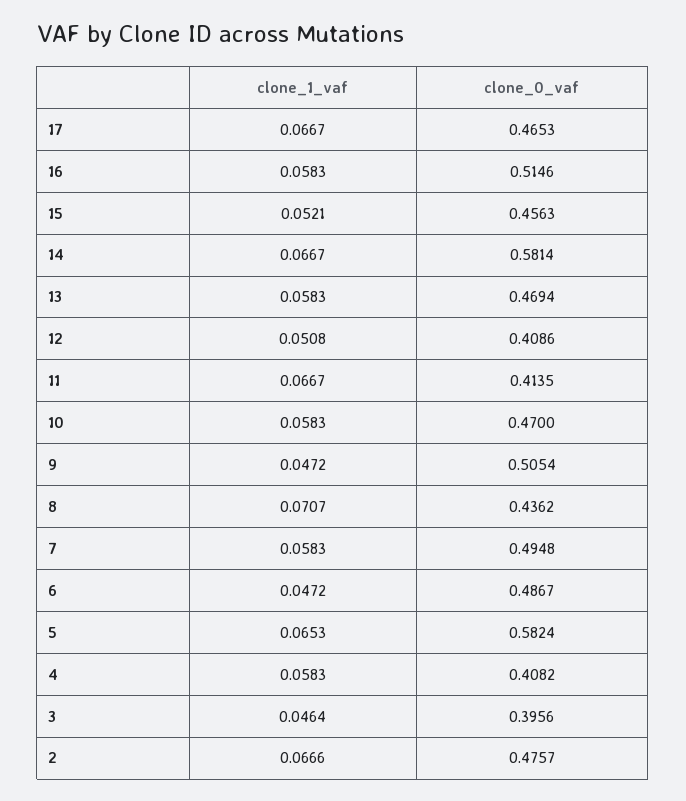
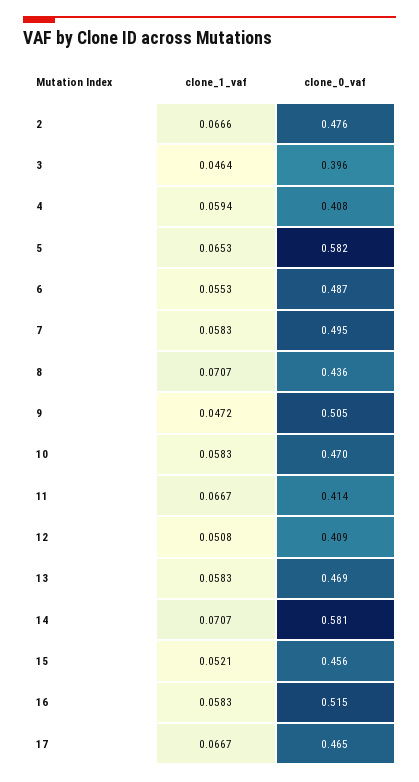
  {
    "clone_1_vaf": {
      "17": 0.0667,
      "16": 0.0583,
      "15": 0.0521,
-     "14": 0.0667,
+     "14": 0.0707,
      "13": 0.0583,
      "12": 0.0508,
      "11": 0.0667,
      "10": 0.0583,
      "9": 0.0472,
      "8": 0.0707,
      "7": 0.0583,
-     "6": 0.0472,
+     "6": 0.0553,
      "5": 0.0653,
-     "4": 0.0583,
+     "4": 0.0594,
      "3": 0.0464,
      "2": 0.0666
    },
    "clone_0_vaf": {
      "17": 0.4653,
      "16": 0.5146,
      "15": 0.4563,
      "14": 0.5814,
      "13": 0.4694,
      "12": 0.4086,
      "11": 0.4135,
      "10": 0.47,
      "9": 0.5054,
      "8": 0.4362,
      "7": 0.4948,
      "6": 0.4867,
      "5": 0.5824,
      "4": 0.4082,
      "3": 0.3956,
      "2": 0.4757
    }
  }

